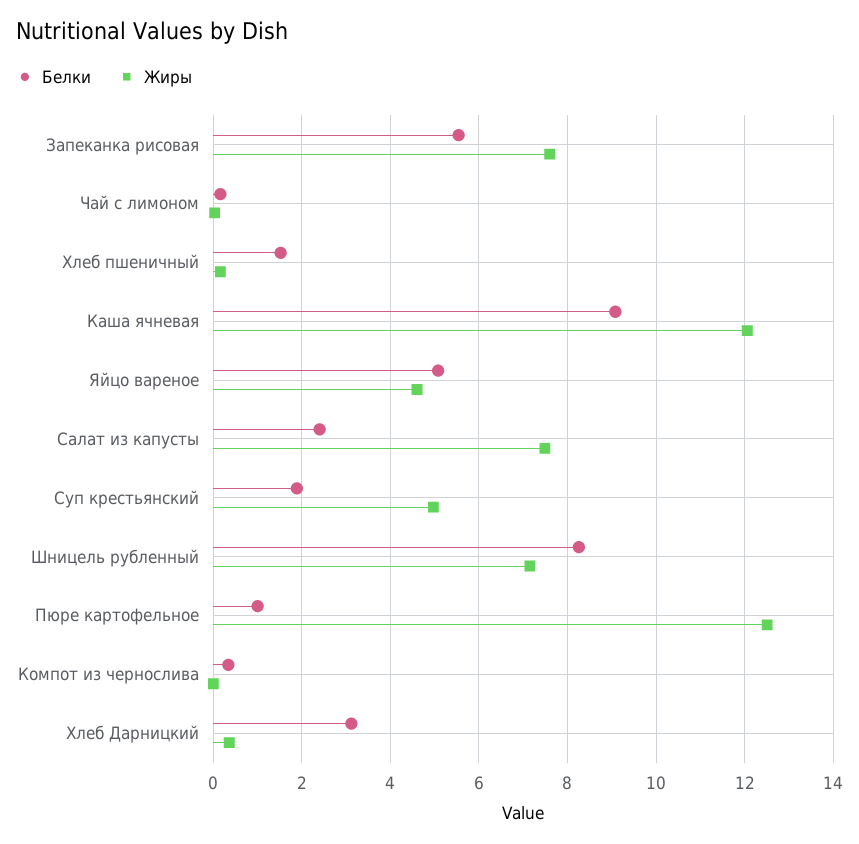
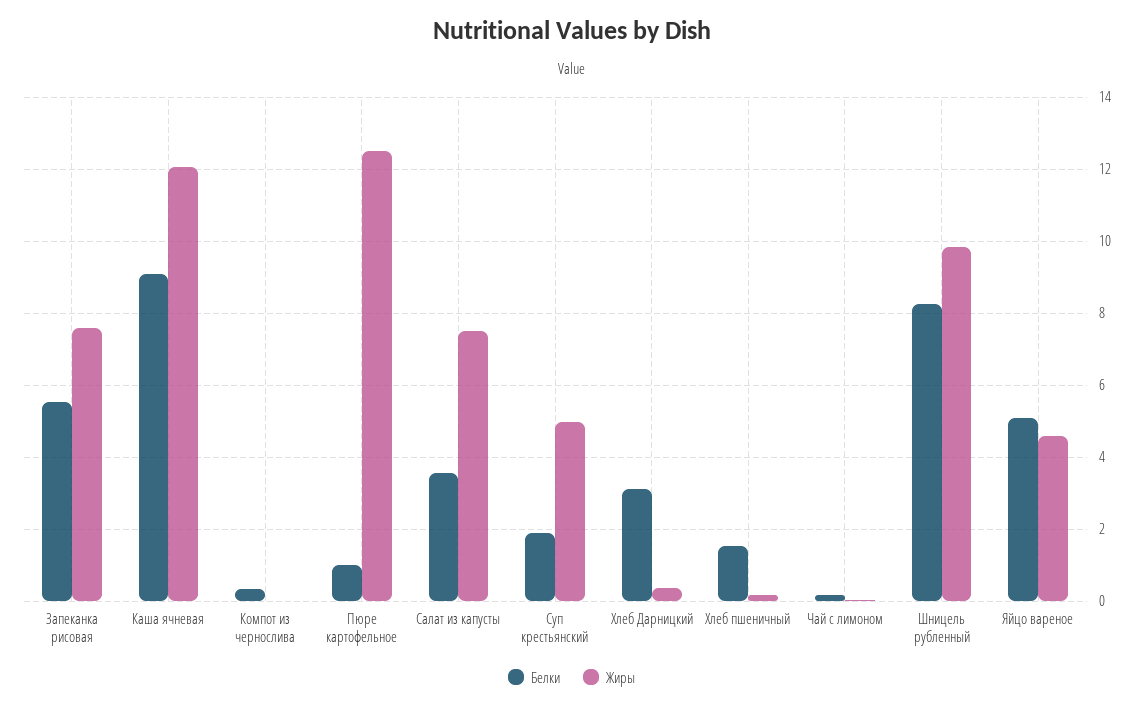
  {
    "Белки": {
      "Запеканка рисовая": 5.6,
      "Чай с лимоном": 0.2,
      "Хлеб пшеничный": 1.6,
      "Каша ячневая": 9,
      "Яйцо вареное": 5,
-     "Салат из капусты": 2.4,
+     "Салат из капусты": 3.6,
      "Суп крестьянский": 1.8,
      "Шницель рубленный": 8.2,
      "Пюре картофельное": 1,
      "Компот из чернослива": 0.4,
      "Хлеб Дарницкий": 3.2
    },
    "Жиры": {
      "Запеканка рисовая": 7.6,
      "Чай с лимоном": 0,
      "Хлеб пшеничный": 0.2,
      "Каша ячневая": 12,
      "Яйцо вареное": 4.6,
      "Салат из капусты": 7.4,
      "Суп крестьянский": 5,
-     "Шницель рубленный": 7.2,
+     "Шницель рубленный": 9.8,
      "Пюре картофельное": 12.6,
      "Компот из чернослива": 0,
      "Хлеб Дарницкий": 0.4
    }
  }

